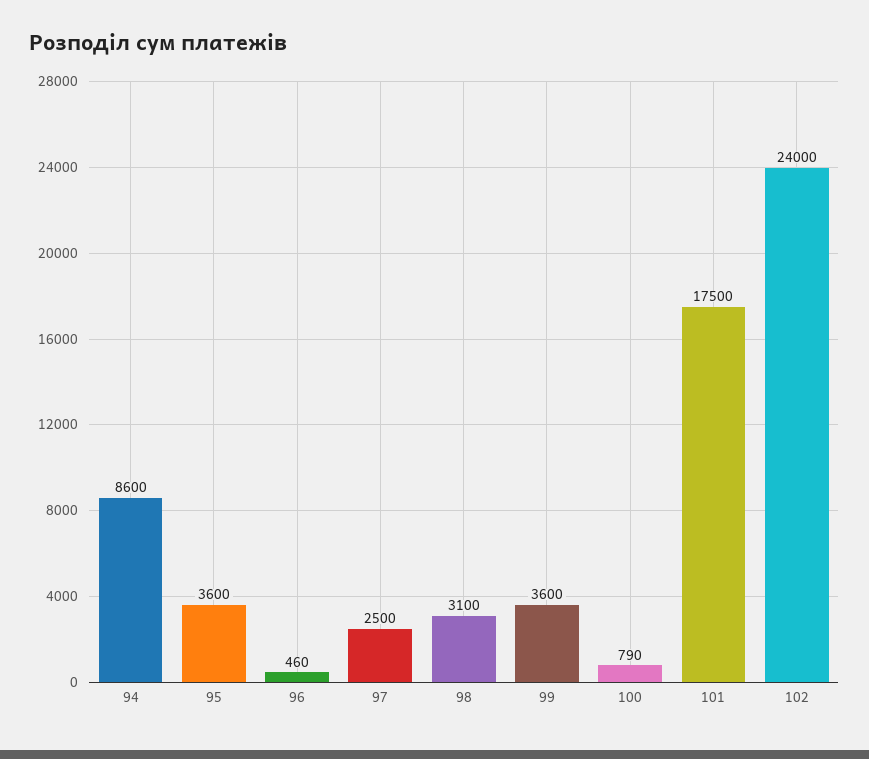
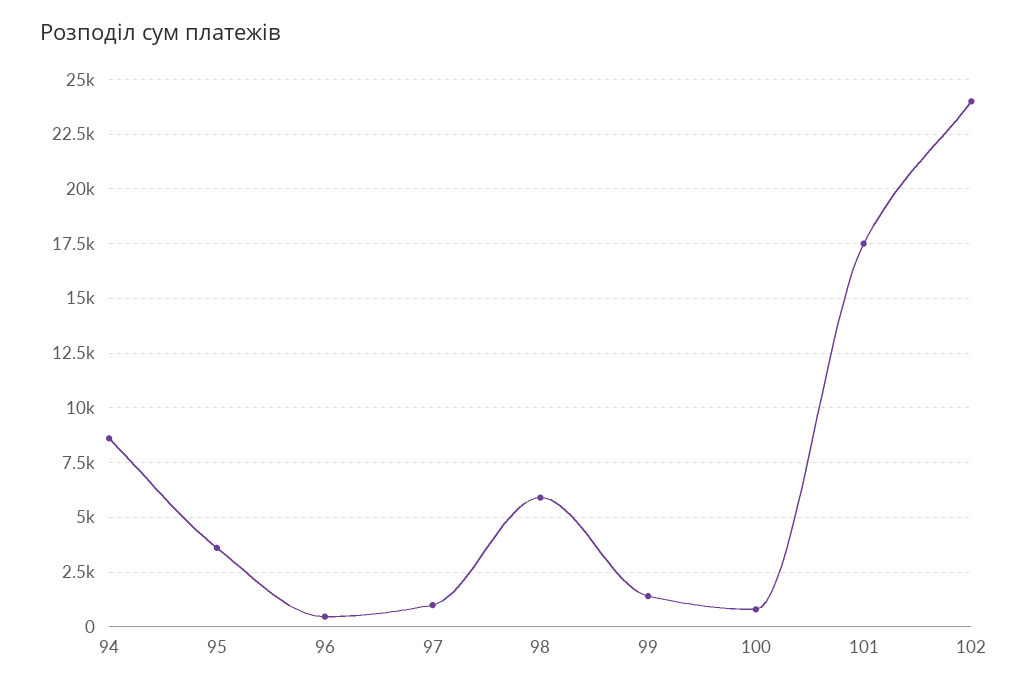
  {
    "94": 8600,
    "95": 3600,
    "96": 460,
-   "97": 2500,
+   "97": 1000,
-   "98": 3100,
+   "98": 6000,
-   "99": 3600,
+   "99": 1500,
    "100": 790,
    "101": 17500,
    "102": 24000
  }

